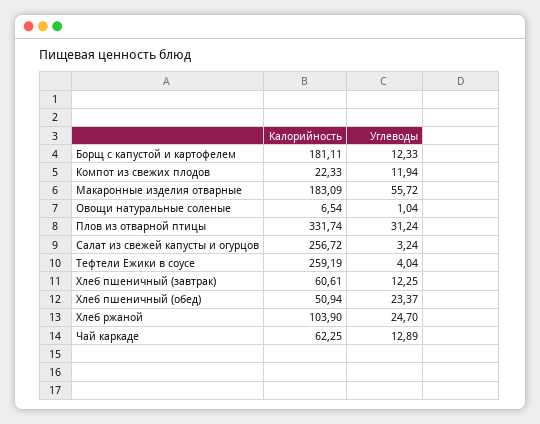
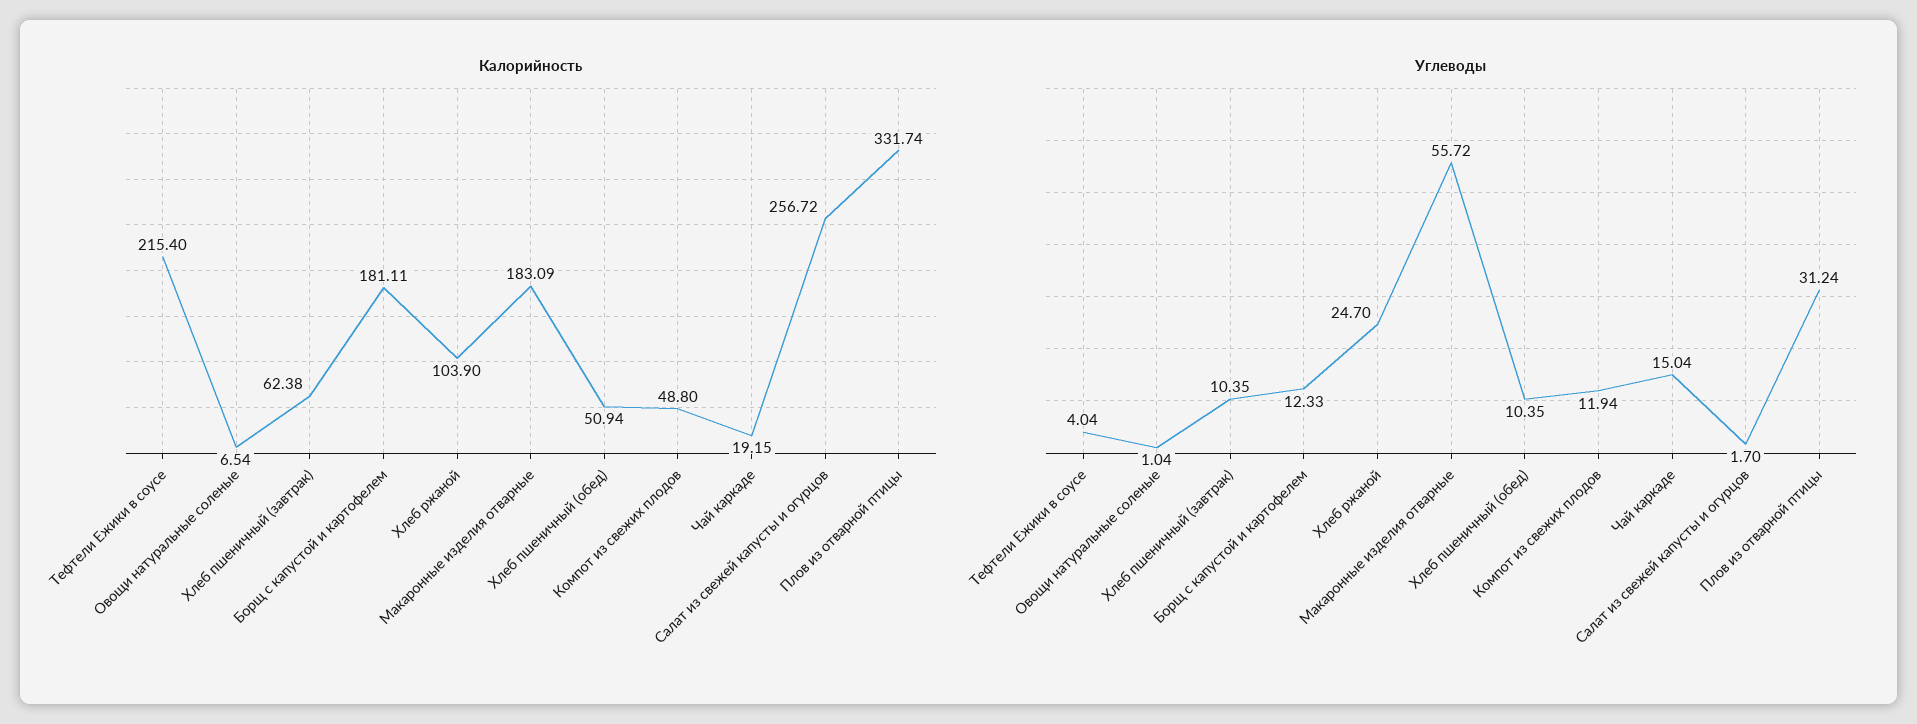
  {
    "Калорийность": {
      "Борщ с капустой и картофелем": 181.11,
-     "Компот из свежих плодов": 22.33,
+     "Компот из свежих плодов": 48.8,
      "Макаронные изделия отварные": 183.09,
      "Овощи натуральные соленые": 6.54,
      "Плов из отварной птицы": 331.74,
      "Салат из свежей капусты и огурцов": 256.72,
-     "Тефтели Ежики в соусе": 259.19,
+     "Тефтели Ежики в соусе": 215.4,
-     "Хлеб пшеничный (завтрак)": 60.61,
+     "Хлеб пшеничный (завтрак)": 62.38,
      "Хлеб пшеничный (обед)": 50.94,
      "Хлеб ржаной": 103.9,
-     "Чай каркаде": 62.25
+     "Чай каркаде": 19.15
    },
    "Углеводы": {
      "Борщ с капустой и картофелем": 12.33,
      "Компот из свежих плодов": 11.94,
      "Макаронные изделия отварные": 55.72,
      "Овощи натуральные соленые": 1.04,
      "Плов из отварной птицы": 31.24,
-     "Салат из свежей капусты и огурцов": 3.24,
+     "Салат из свежей капусты и огурцов": 1.7,
      "Тефтели Ежики в соусе": 4.04,
-     "Хлеб пшеничный (завтрак)": 12.25,
+     "Хлеб пшеничный (завтрак)": 10.35,
-     "Хлеб пшеничный (обед)": 23.37,
+     "Хлеб пшеничный (обед)": 10.35,
      "Хлеб ржаной": 24.7,
-     "Чай каркаде": 12.89
+     "Чай каркаде": 15.04
    }
  }

